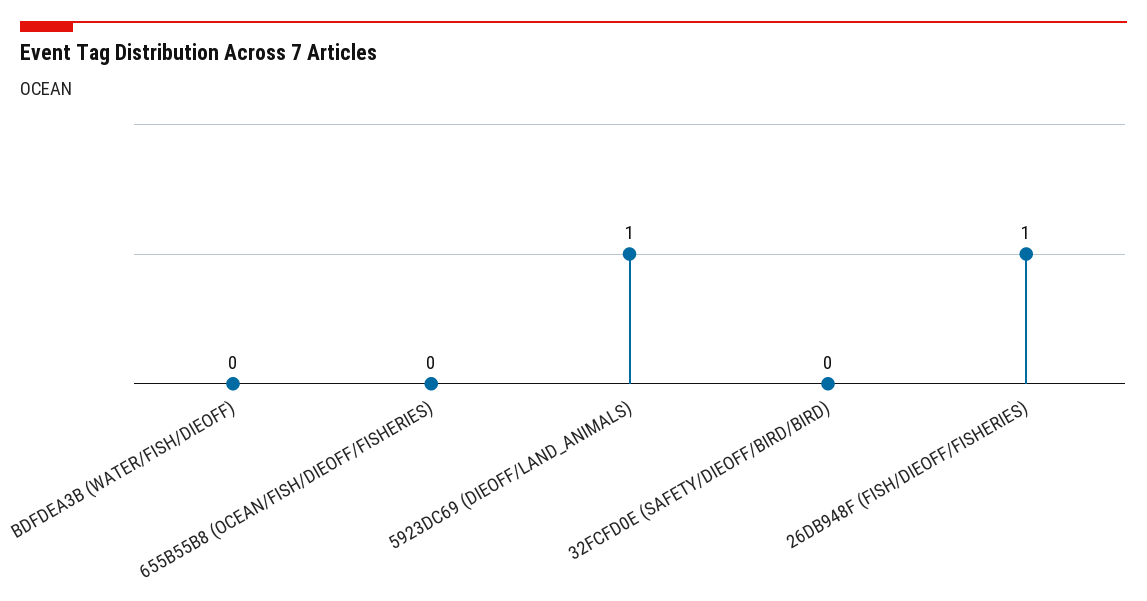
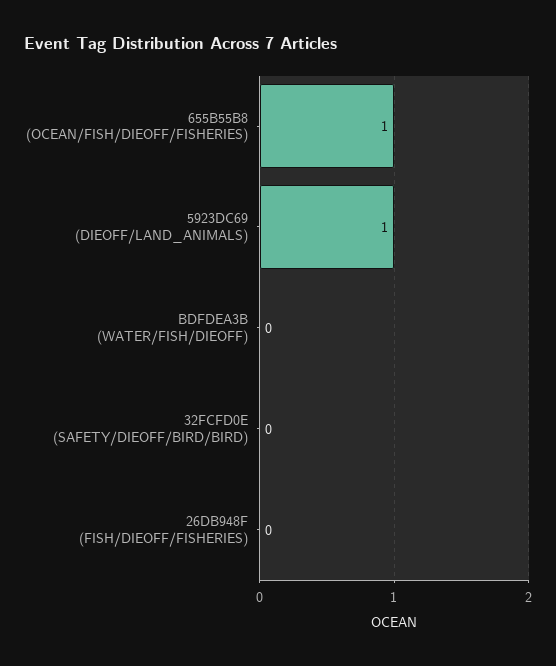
  {
    "BDFDEA3B (WATER/FISH/DIEOFF)": 0,
-   "655B55B8 (OCEAN/FISH/DIEOFF/FISHERIES)": 0,
+   "655B55B8 (OCEAN/FISH/DIEOFF/FISHERIES)": 1,
    "5923DC69 (DIEOFF/LAND_ANIMALS)": 1,
    "32FCFD0E (SAFETY/DIEOFF/BIRD/BIRD)": 0,
-   "26DB948F (FISH/DIEOFF/FISHERIES)": 1
+   "26DB948F (FISH/DIEOFF/FISHERIES)": 0
  }

